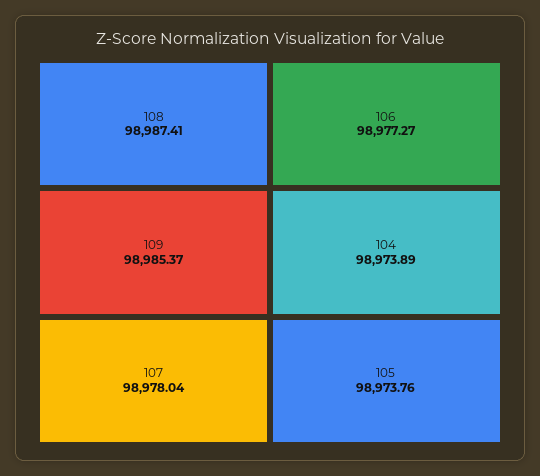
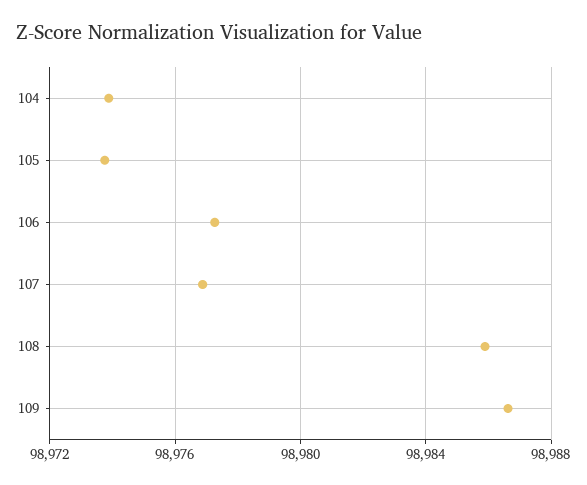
  {
-   "108": 98987.41,
+   "108": 98986,
-   "109": 98985.37,
+   "109": 98986.5,
-   "107": 98978.04,
+   "107": 98977,
    "106": 98977.27,
    "104": 98973.89,
    "105": 98973.76
  }

